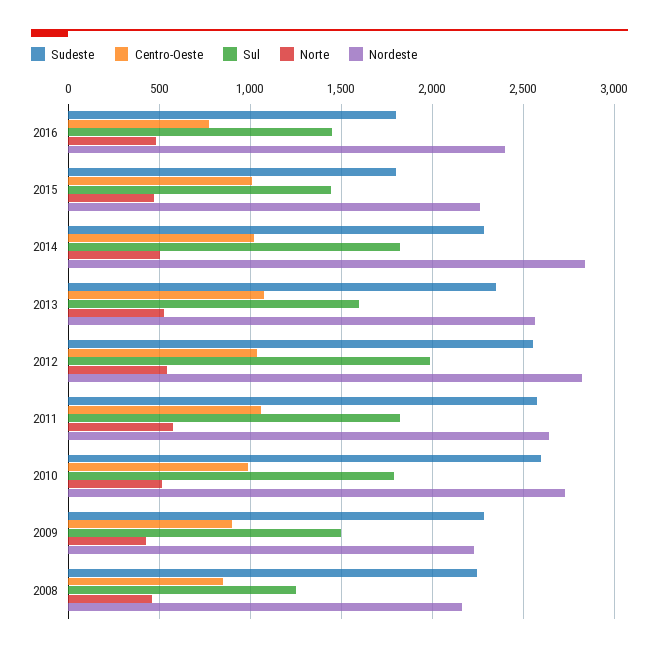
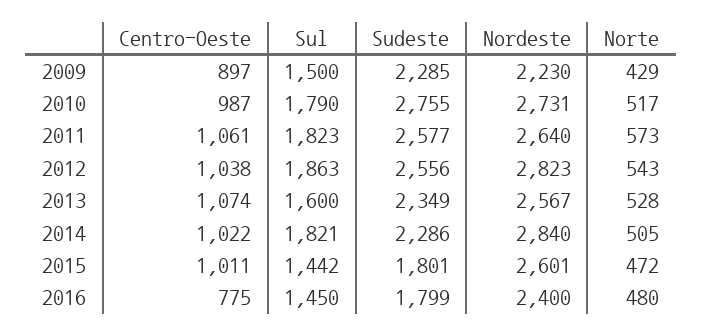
  {
    "Sudeste": {
      "2016": 1799,
      "2015": 1801,
      "2014": 2286,
      "2013": 2349,
      "2012": 2556,
      "2011": 2577,
-     "2010": 2600,
+     "2010": 2755,
-     "2009": 2285,
+     "2009": 2285
-     "2008": 2250
    },
    "Centro-Oeste": {
      "2016": 775,
      "2015": 1011,
      "2014": 1022,
      "2013": 1074,
      "2012": 1038,
      "2011": 1061,
      "2010": 987,
-     "2009": 897,
+     "2009": 897
-     "2008": 850
    },
    "Sul": {
      "2016": 1450,
      "2015": 1442,
      "2014": 1821,
      "2013": 1600,
-     "2012": 2000,
+     "2012": 1863,
      "2011": 1823,
      "2010": 1790,
-     "2009": 1500,
+     "2009": 1500
-     "2008": 1250
    },
    "Norte": {
      "2016": 480,
      "2015": 472,
      "2014": 505,
      "2013": 528,
      "2012": 543,
      "2011": 573,
      "2010": 517,
-     "2009": 429,
+     "2009": 429
-     "2008": 450
    },
    "Nordeste": {
      "2016": 2400,
-     "2015": 2250,
+     "2015": 2601,
      "2014": 2840,
      "2013": 2567,
      "2012": 2823,
      "2011": 2640,
      "2010": 2731,
-     "2009": 2230,
+     "2009": 2230
-     "2008": 2150
    }
  }

